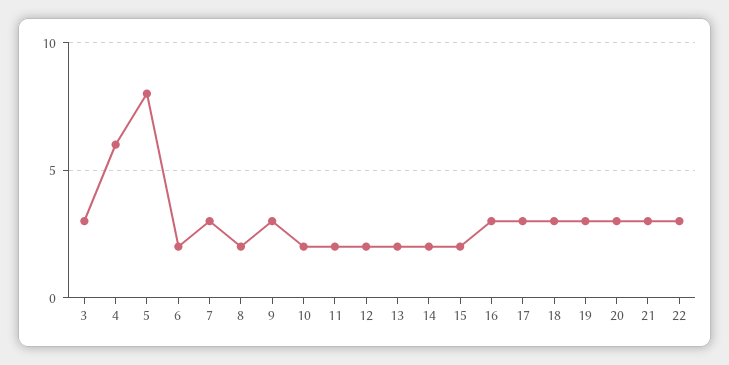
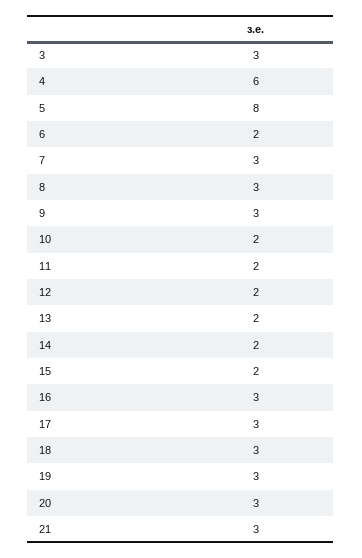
  {
    "3": 3,
    "4": 6,
    "5": 8,
    "6": 2,
    "7": 3,
-   "8": 2,
+   "8": 3,
    "9": 3,
    "10": 2,
    "11": 2,
    "12": 2,
    "13": 2,
    "14": 2,
    "15": 2,
    "16": 3,
    "17": 3,
    "18": 3,
    "19": 3,
    "20": 3,
-   "21": 3,
+   "21": 3
-   "22": 3
  }

